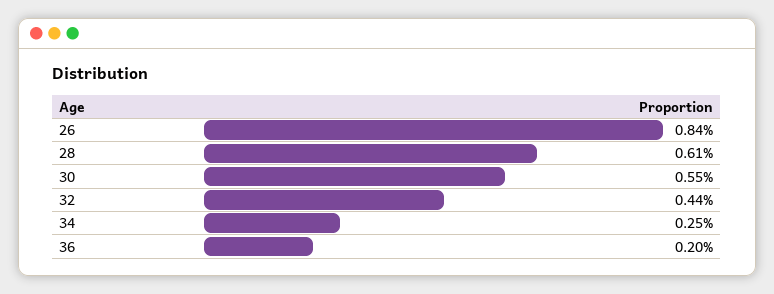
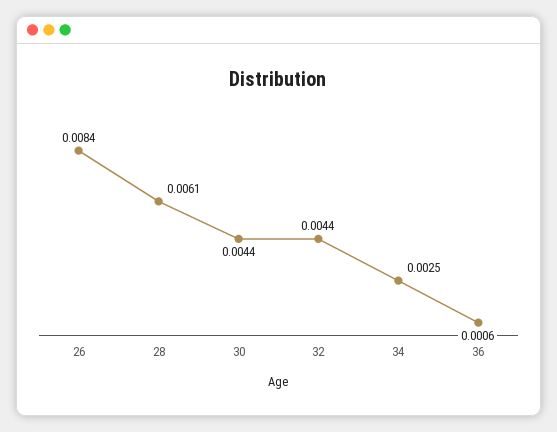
  {
    "26": 0.0084,
    "28": 0.0061,
-   "30": 0.0055,
+   "30": 0.0044,
    "32": 0.0044,
    "34": 0.0025,
-   "36": 0.002
+   "36": 0.0006
  }

